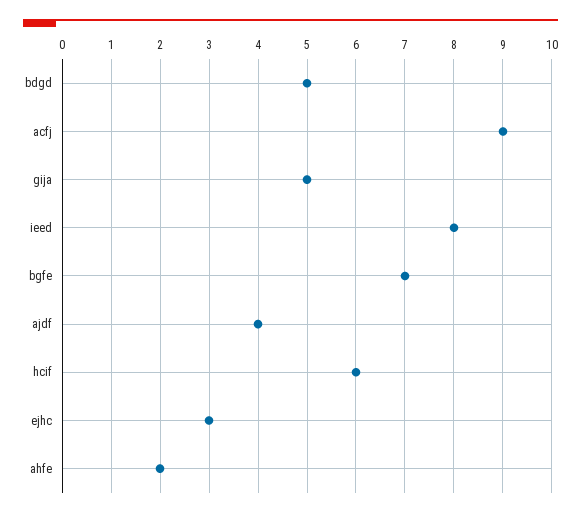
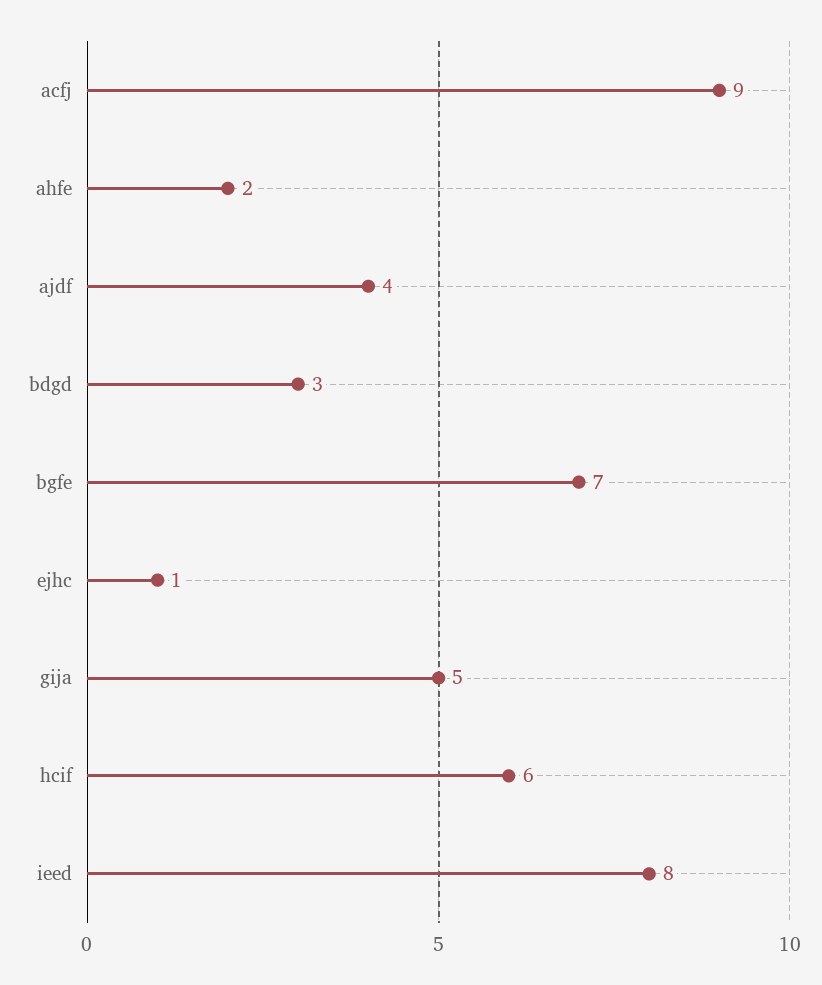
  {
-   "bdgd": 5,
+   "bdgd": 3,
    "acfj": 9,
    "gija": 5,
    "ieed": 8,
    "bgfe": 7,
    "ajdf": 4,
    "hcif": 6,
-   "ejhc": 3,
+   "ejhc": 1,
    "ahfe": 2
  }

